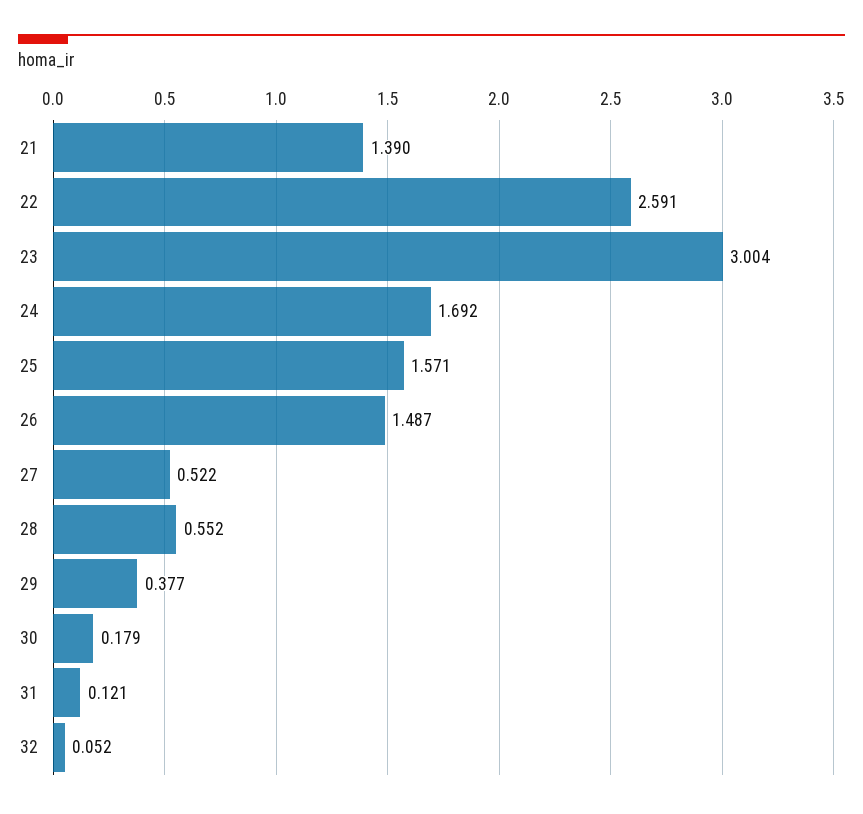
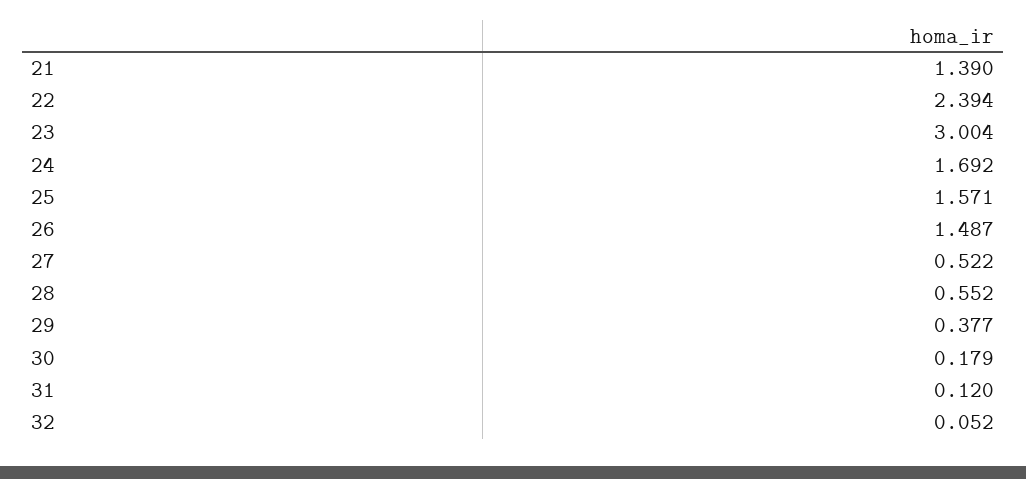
  {
    "21": 1.39,
-   "22": 2.591,
+   "22": 2.394,
    "23": 3.004,
    "24": 1.692,
    "25": 1.571,
    "26": 1.487,
    "27": 0.522,
    "28": 0.552,
    "29": 0.377,
    "30": 0.179,
-   "31": 0.121,
+   "31": 0.12,
    "32": 0.052
  }

